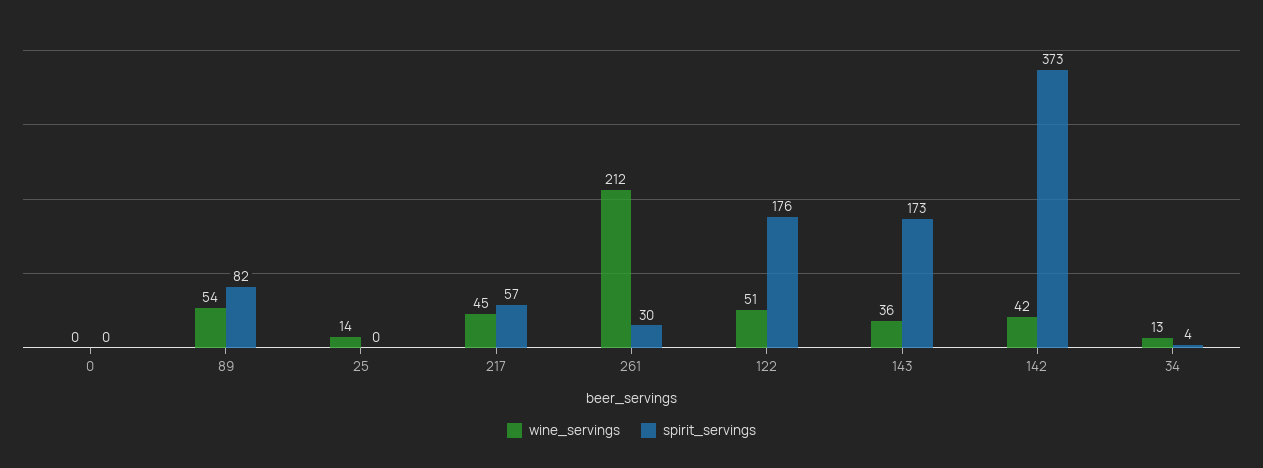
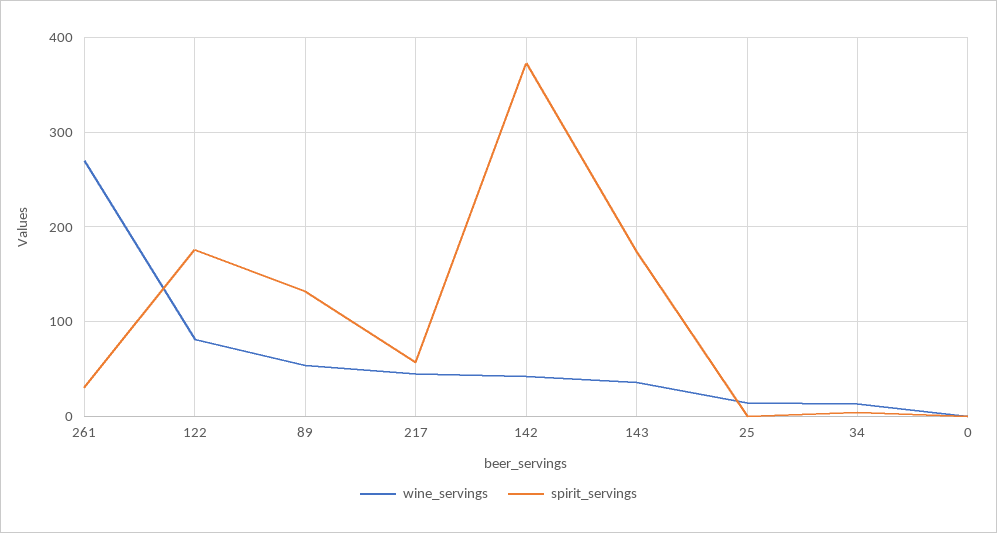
  {
    "wine_servings": {
      "0": 0,
      "89": 54,
      "25": 14,
      "217": 45,
-     "261": 212,
+     "261": 270,
-     "122": 51,
+     "122": 80,
      "143": 36,
      "142": 42,
      "34": 13
    },
    "spirit_servings": {
      "0": 0,
-     "89": 82,
+     "89": 130,
      "25": 0,
      "217": 57,
      "261": 30,
      "122": 176,
      "143": 173,
      "142": 373,
      "34": 4
    }
  }

